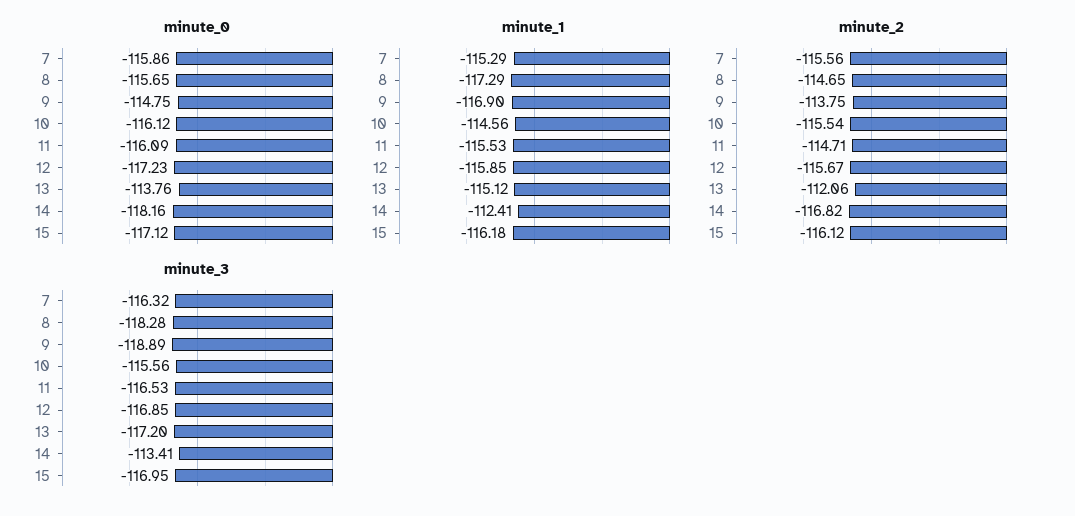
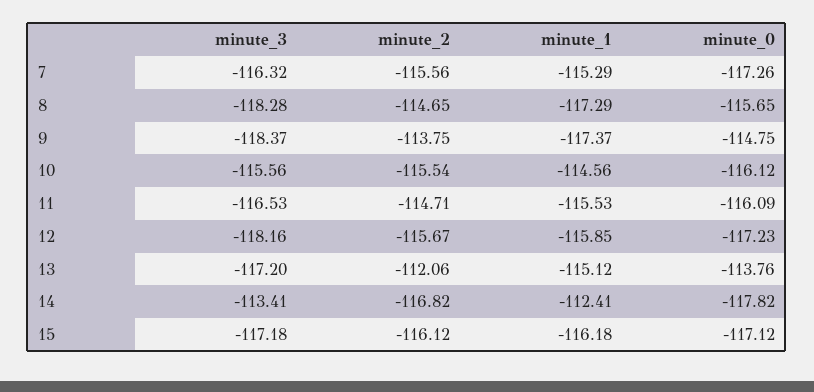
  {
    "minute_0": {
-     "7": -115.86,
+     "7": -117.26,
      "8": -115.65,
      "9": -114.75,
      "10": -116.12,
      "11": -116.09,
      "12": -117.23,
      "13": -113.76,
-     "14": -118.16,
+     "14": -117.82,
      "15": -117.12
    },
    "minute_1": {
      "7": -115.29,
      "8": -117.29,
-     "9": -116.9,
+     "9": -117.37,
      "10": -114.56,
      "11": -115.53,
      "12": -115.85,
      "13": -115.12,
      "14": -112.41,
      "15": -116.18
    },
    "minute_2": {
      "7": -115.56,
      "8": -114.65,
      "9": -113.75,
      "10": -115.54,
      "11": -114.71,
      "12": -115.67,
      "13": -112.06,
      "14": -116.82,
      "15": -116.12
    },
    "minute_3": {
      "7": -116.32,
      "8": -118.28,
-     "9": -118.89,
+     "9": -118.37,
      "10": -115.56,
      "11": -116.53,
-     "12": -116.85,
+     "12": -118.16,
      "13": -117.2,
      "14": -113.41,
-     "15": -116.95
+     "15": -117.18
    }
  }

